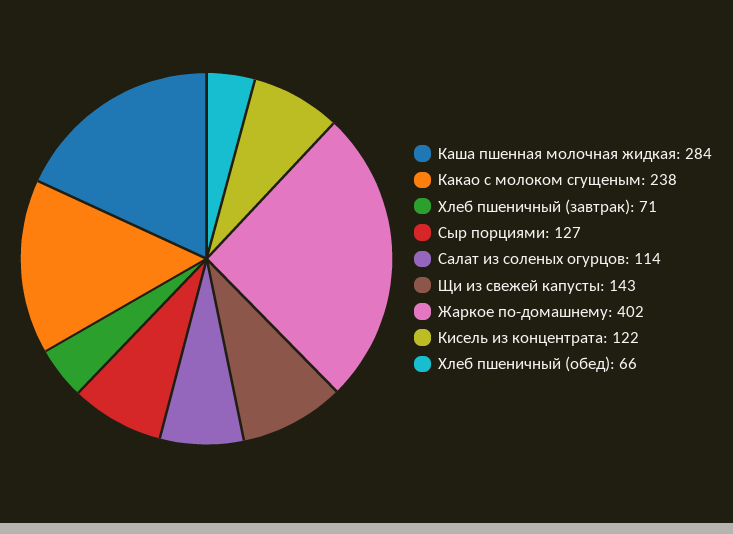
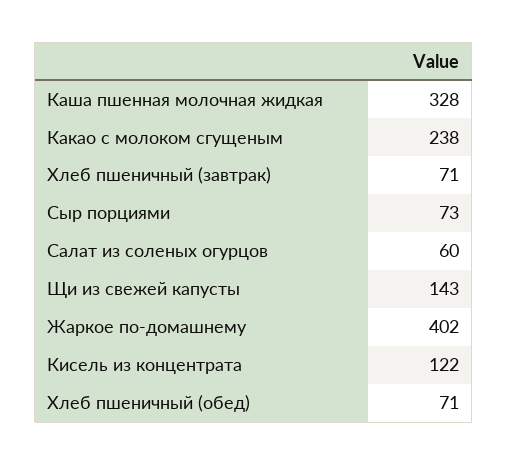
  {
-   "Каша пшенная молочная жидкая": 284,
+   "Каша пшенная молочная жидкая": 328,
    "Какао с молоком сгущеным": 238,
    "Хлеб пшеничный (завтрак)": 71,
-   "Сыр порциями": 127,
+   "Сыр порциями": 73,
-   "Салат из соленых огурцов": 114,
+   "Салат из соленых огурцов": 60,
    "Щи из свежей капусты": 143,
    "Жаркое по-домашнему": 402,
    "Кисель из концентрата": 122,
-   "Хлеб пшеничный (обед)": 66
+   "Хлеб пшеничный (обед)": 71
  }

